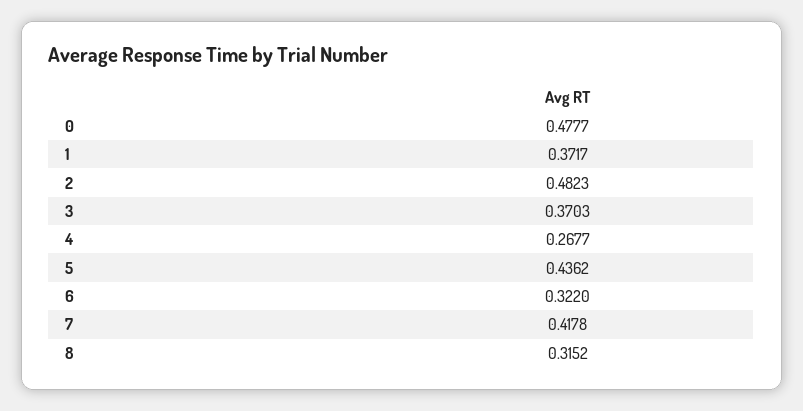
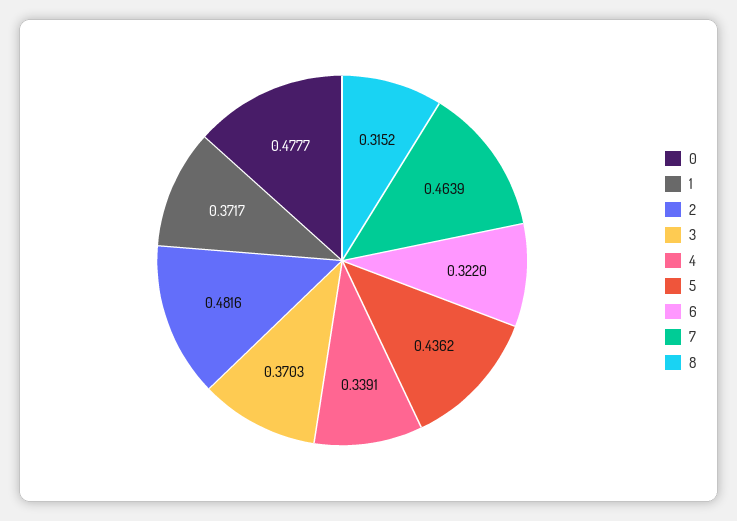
  {
    "0": 0.4777,
    "1": 0.3717,
-   "2": 0.4823,
+   "2": 0.4816,
    "3": 0.3703,
-   "4": 0.2677,
+   "4": 0.3391,
    "5": 0.4362,
    "6": 0.322,
-   "7": 0.4178,
+   "7": 0.4639,
    "8": 0.3152
  }

